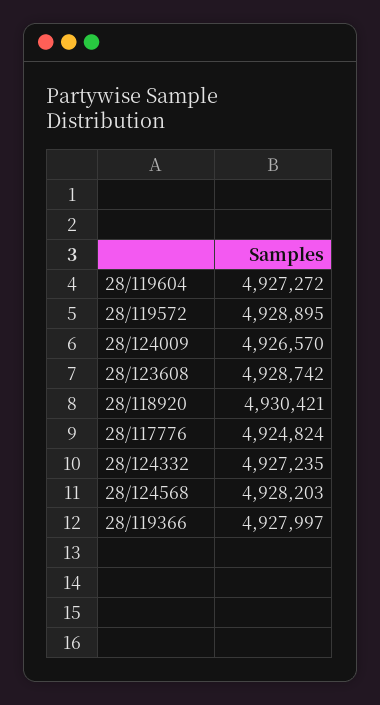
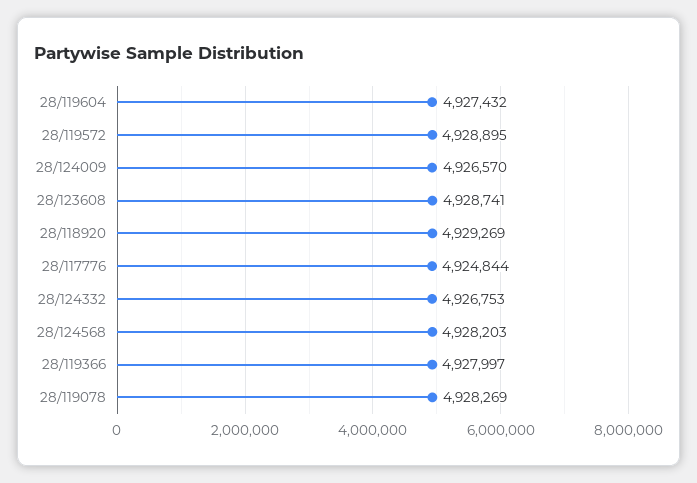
  {
-   "28/119604": 4927272,
+   "28/119604": 4927432,
    "28/119572": 4928895,
    "28/124009": 4926570,
-   "28/123608": 4928742,
+   "28/123608": 4928741,
-   "28/118920": 4930421,
+   "28/118920": 4929269,
-   "28/117776": 4924824,
+   "28/117776": 4924844,
-   "28/124332": 4927235,
+   "28/124332": 4926753,
    "28/124568": 4928203,
-   "28/119366": 4927997
+   "28/119366": 4927997,
+   "28/119078": 4928269
  }

